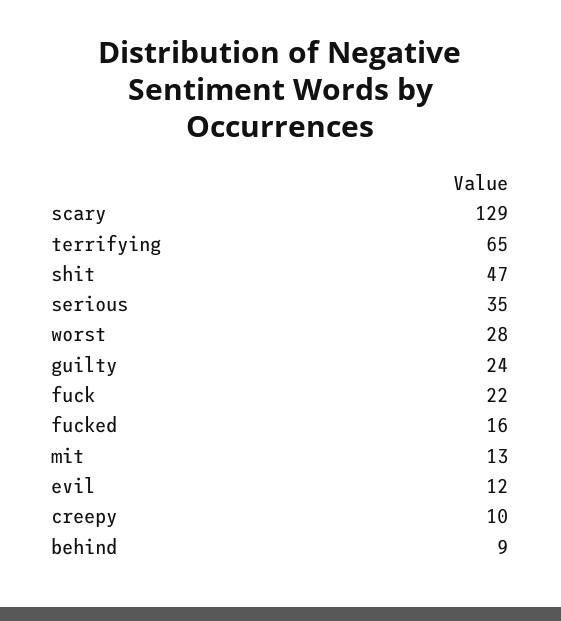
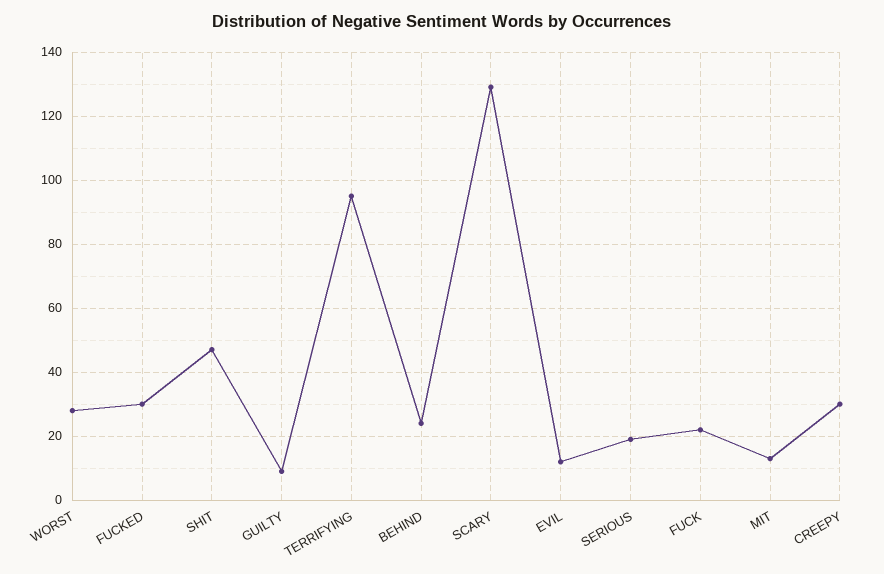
  {
    "scary": 129,
-   "terrifying": 65,
+   "terrifying": 95,
    "shit": 47,
-   "serious": 35,
+   "serious": 20,
    "worst": 28,
-   "guilty": 24,
+   "guilty": 10,
    "fuck": 22,
-   "fucked": 16,
+   "fucked": 30,
    "mit": 13,
    "evil": 12,
-   "creepy": 10,
+   "creepy": 30,
-   "behind": 9
+   "behind": 25
  }

